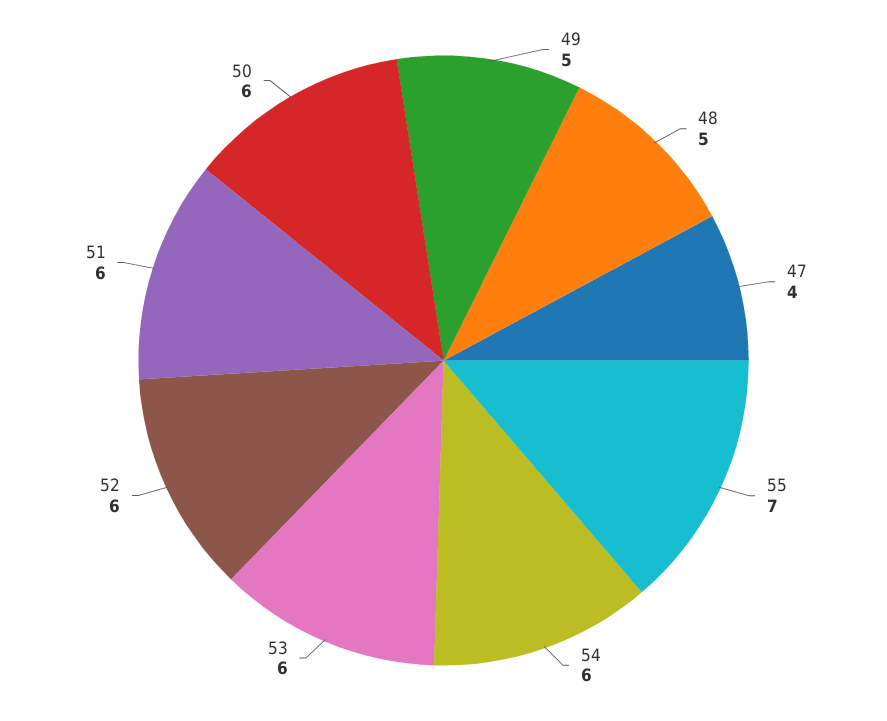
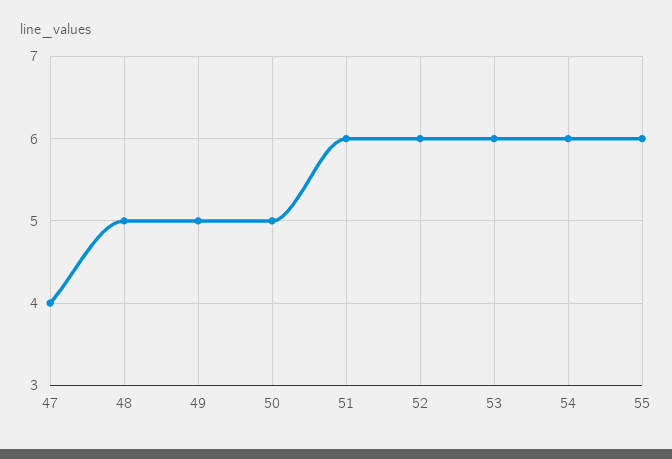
  {
    "49": 5,
    "48": 5,
    "47": 4,
-   "55": 7,
+   "55": 6,
    "54": 6,
    "53": 6,
    "52": 6,
    "51": 6,
-   "50": 6
+   "50": 5
  }

